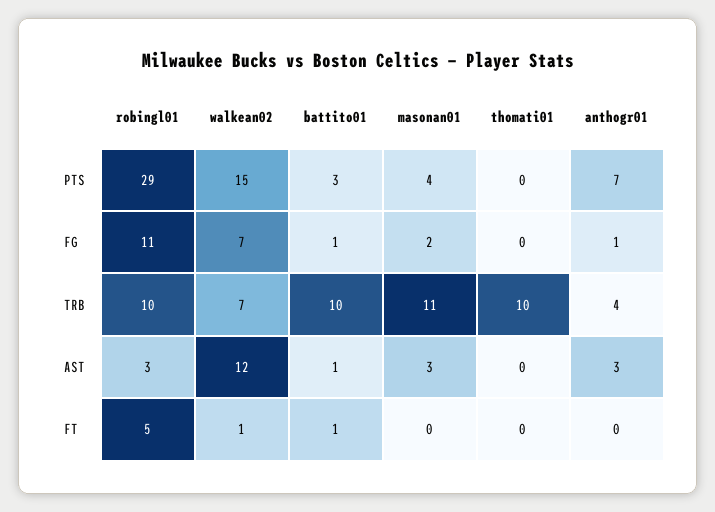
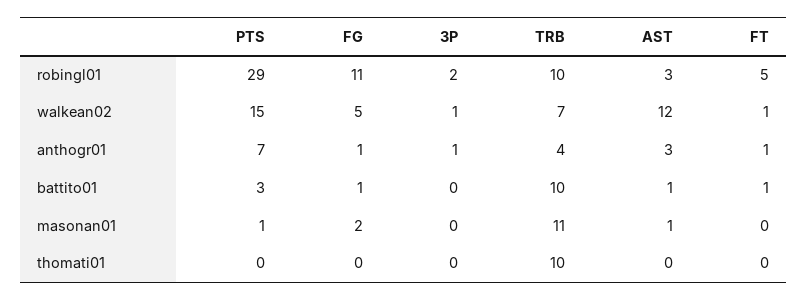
  {
    "robingl01": {
      "PTS": 29,
      "FG": 11,
      "TRB": 10,
      "AST": 3,
-     "FT": 5
+     "FT": 5,
+     "3P": 2
    },
    "walkean02": {
      "PTS": 15,
-     "FG": 7,
+     "FG": 5,
      "TRB": 7,
      "AST": 12,
-     "FT": 1
+     "FT": 1,
+     "3P": 1
    },
    "battito01": {
      "PTS": 3,
      "FG": 1,
      "TRB": 10,
      "AST": 1,
-     "FT": 1
+     "FT": 1,
+     "3P": 0
    },
    "masonan01": {
-     "PTS": 4,
+     "PTS": 1,
      "FG": 2,
      "TRB": 11,
-     "AST": 3,
+     "AST": 1,
-     "FT": 0
+     "FT": 0,
+     "3P": 0
    },
    "thomati01": {
      "PTS": 0,
      "FG": 0,
      "TRB": 10,
      "AST": 0,
-     "FT": 0
+     "FT": 0,
+     "3P": 0
    },
    "anthogr01": {
      "PTS": 7,
      "FG": 1,
      "TRB": 4,
      "AST": 3,
-     "FT": 0
+     "FT": 1,
+     "3P": 1
    }
  }

